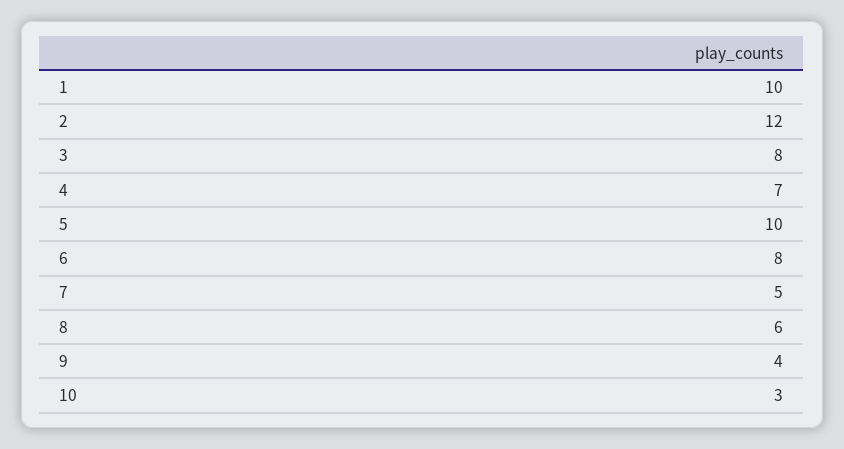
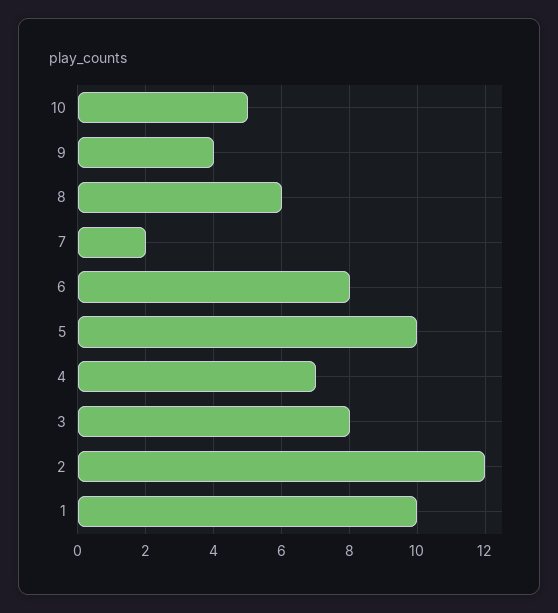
  {
    "1": 10,
    "2": 12,
    "3": 8,
    "4": 7,
    "5": 10,
    "6": 8,
-   "7": 5,
+   "7": 2,
    "8": 6,
    "9": 4,
-   "10": 3
+   "10": 5
  }

